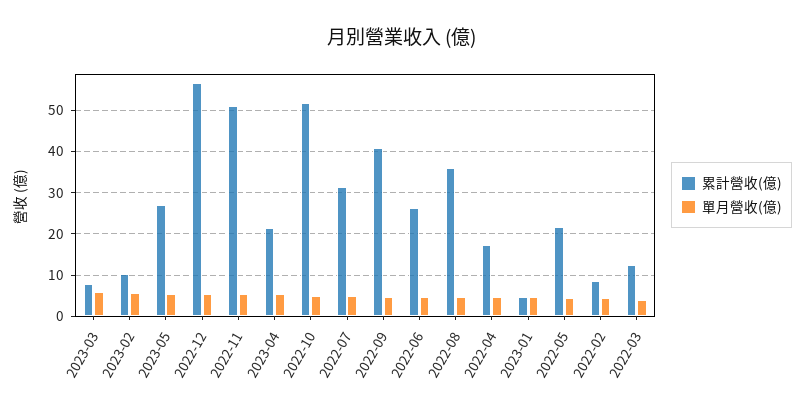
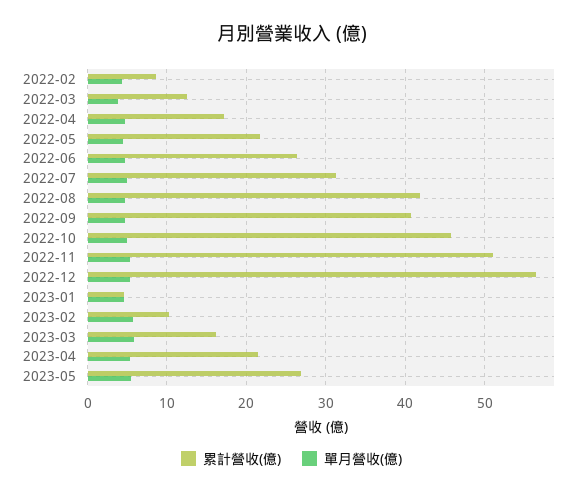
  {
    "累計營收(億)": {
-     "2023-03": 8,
+     "2023-03": 16,
      "2023-02": 10,
      "2023-05": 27,
      "2022-12": 57,
      "2022-11": 51,
      "2023-04": 21,
-     "2022-10": 52,
+     "2022-10": 46,
      "2022-07": 31,
      "2022-09": 41,
      "2022-06": 26,
-     "2022-08": 36,
+     "2022-08": 42,
      "2022-04": 17,
      "2023-01": 5,
      "2022-05": 22,
      "2022-02": 9,
      "2022-03": 13
    },
    "單月營收(億)": {
      "2023-03": 6,
      "2023-02": 6,
      "2023-05": 5,
      "2022-12": 5,
      "2022-11": 5,
      "2023-04": 5,
      "2022-10": 5,
      "2022-07": 5,
      "2022-09": 5,
      "2022-06": 5,
      "2022-08": 5,
      "2022-04": 5,
      "2023-01": 5,
      "2022-05": 4,
      "2022-02": 4,
      "2022-03": 4
    }
  }

